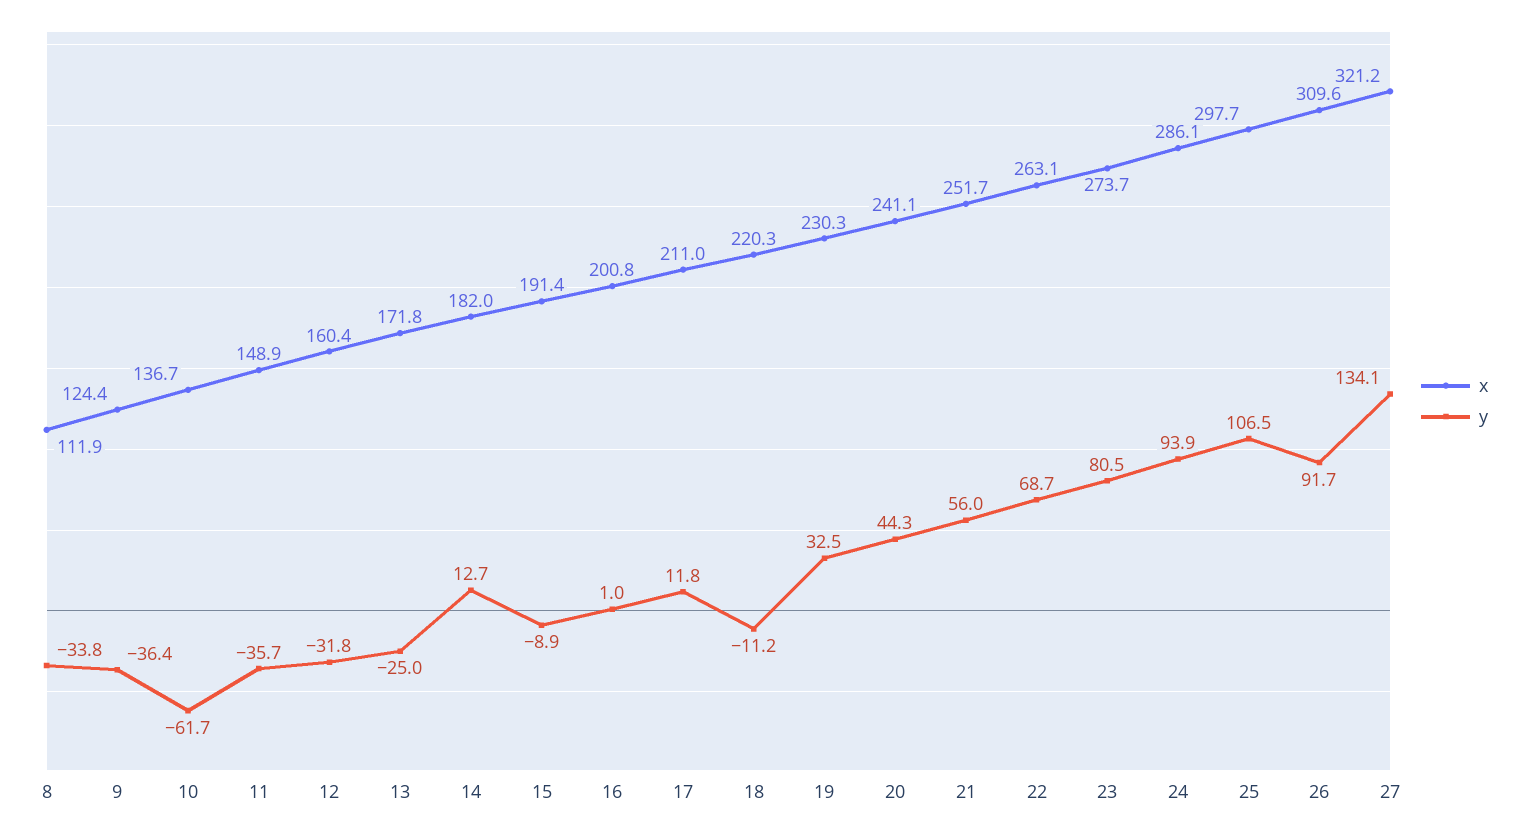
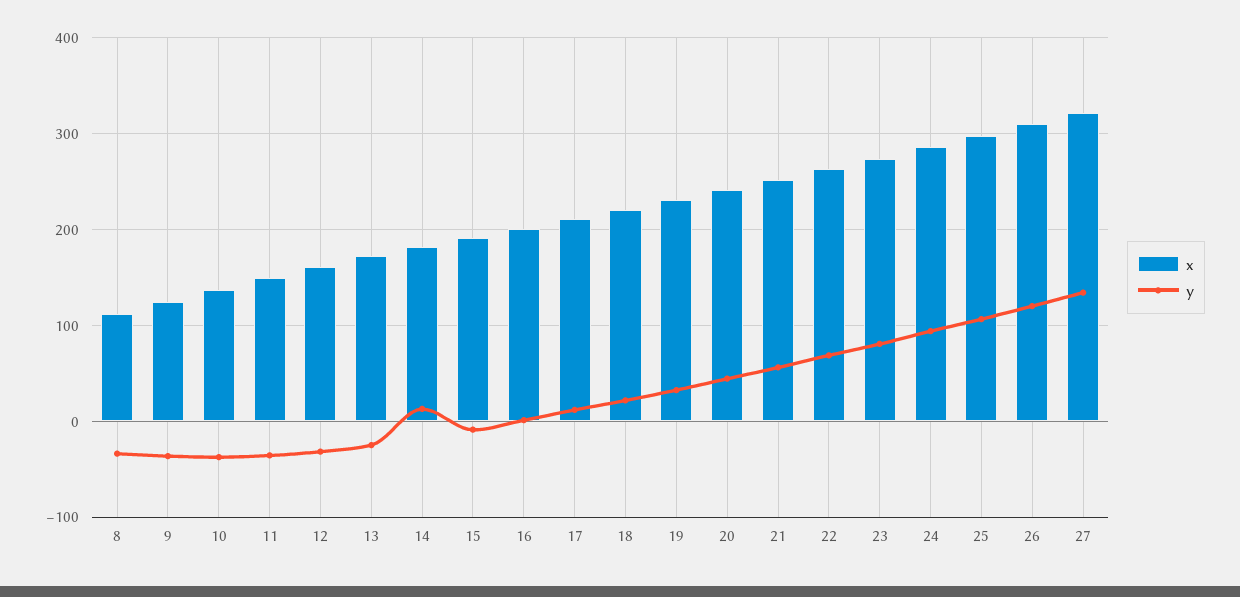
  {
    "x": {
      "8": 111.9,
      "9": 124.4,
      "10": 136.7,
      "11": 148.9,
      "12": 160.4,
      "13": 171.8,
      "14": 182,
      "15": 191.4,
      "16": 200.8,
      "17": 211,
      "18": 220.3,
      "19": 230.3,
      "20": 241.1,
      "21": 251.7,
      "22": 263.1,
      "23": 273.7,
      "24": 286.1,
      "25": 297.7,
      "26": 309.6,
      "27": 321.2
    },
    "y": {
      "8": -33.8,
      "9": -36.4,
-     "10": -61.7,
+     "10": -40,
      "11": -35.7,
      "12": -31.8,
      "13": -25,
      "14": 12.7,
      "15": -8.9,
      "16": 1,
      "17": 11.8,
-     "18": -11.2,
+     "18": 20,
      "19": 32.5,
      "20": 44.3,
      "21": 56,
      "22": 68.7,
      "23": 80.5,
      "24": 93.9,
      "25": 106.5,
-     "26": 91.7,
+     "26": 120,
      "27": 134.1
    }
  }

